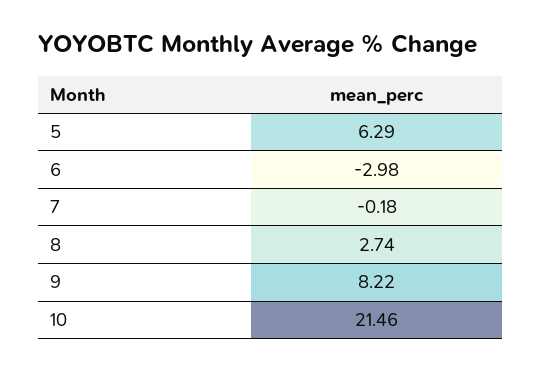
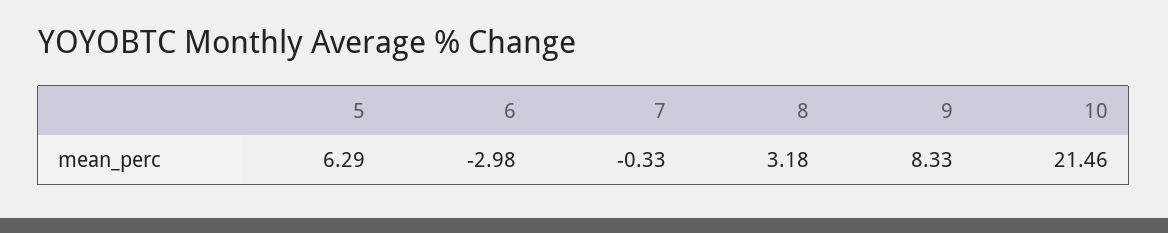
  {
    "5": 6.29,
    "6": -2.98,
-   "7": -0.18,
+   "7": -0.33,
-   "8": 2.74,
+   "8": 3.18,
-   "9": 8.22,
+   "9": 8.33,
    "10": 21.46
  }

